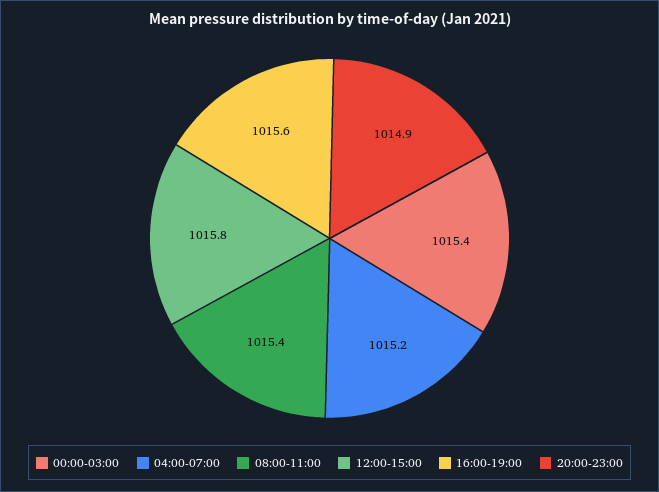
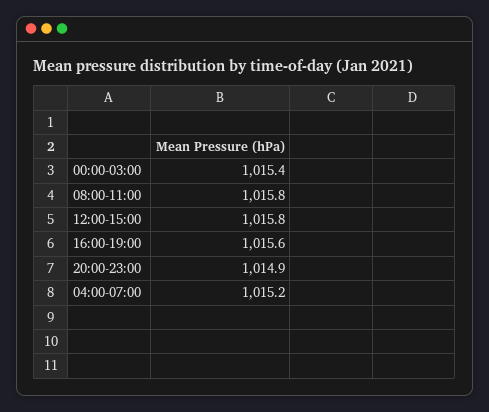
  {
    "00:00-03:00": 1015.4,
    "04:00-07:00": 1015.2,
-   "08:00-11:00": 1015.4,
+   "08:00-11:00": 1015.8,
    "12:00-15:00": 1015.8,
    "16:00-19:00": 1015.6,
    "20:00-23:00": 1014.9
  }

